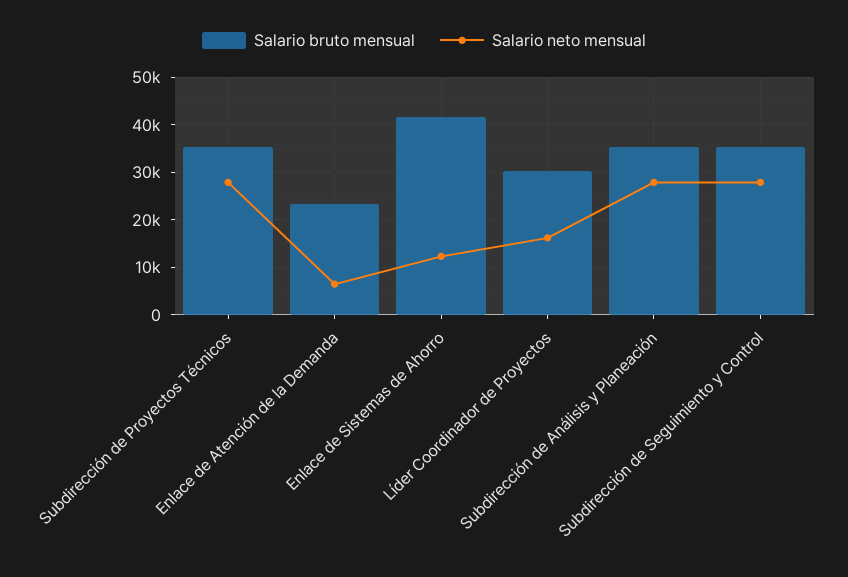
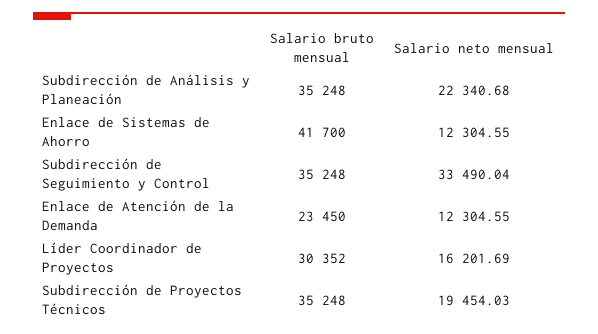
  {
    "Salario bruto mensual": {
      "Subdirección de Proyectos Técnicos": 35248,
      "Enlace de Atención de la Demanda": 23450,
      "Enlace de Sistemas de Ahorro": 41700,
      "Líder Coordinador de Proyectos": 30352,
      "Subdirección de Análisis y Planeación": 35248,
      "Subdirección de Seguimiento y Control": 35248
    },
    "Salario neto mensual": {
-     "Subdirección de Proyectos Técnicos": 28000,
+     "Subdirección de Proyectos Técnicos": 19454.03,
-     "Enlace de Atención de la Demanda": 6000,
+     "Enlace de Atención de la Demanda": 12304.55,
      "Enlace de Sistemas de Ahorro": 12304.55,
      "Líder Coordinador de Proyectos": 16201.69,
-     "Subdirección de Análisis y Planeación": 28000,
+     "Subdirección de Análisis y Planeación": 22340.68,
-     "Subdirección de Seguimiento y Control": 28000
+     "Subdirección de Seguimiento y Control": 33490.04
    }
  }

